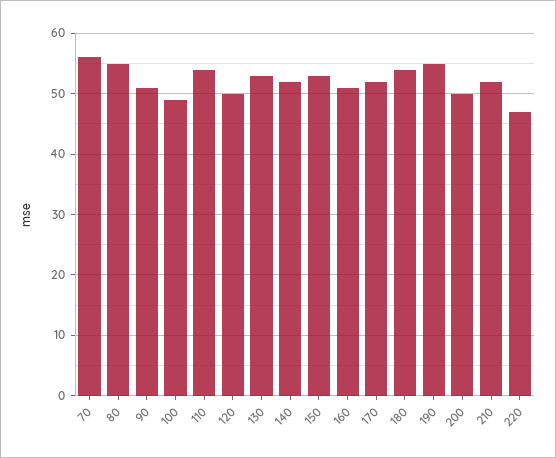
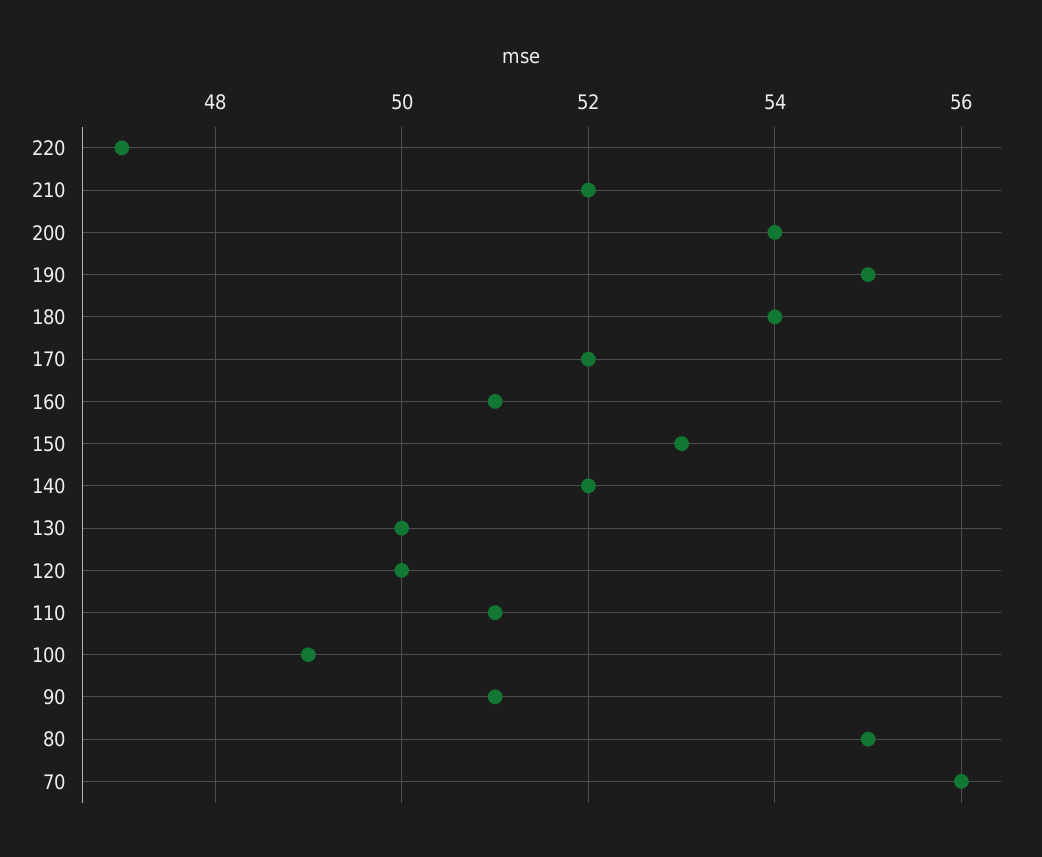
  {
    "70": 56,
    "80": 55,
    "90": 51,
    "100": 49,
-   "110": 54,
+   "110": 51,
    "120": 50,
-   "130": 53,
+   "130": 50,
    "140": 52,
    "150": 53,
    "160": 51,
    "170": 52,
    "180": 54,
    "190": 55,
-   "200": 50,
+   "200": 54,
    "210": 52,
    "220": 47
  }

